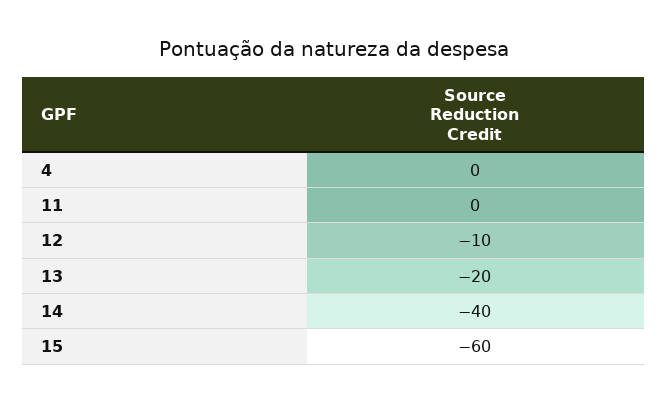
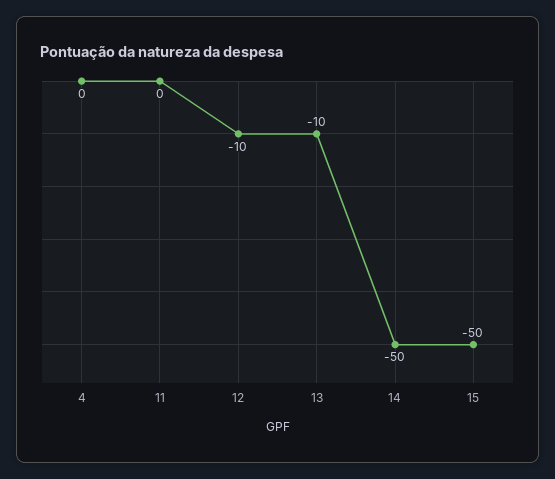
  {
    "4": 0,
    "11": 0,
    "12": -10,
-   "13": -20,
+   "13": -10,
-   "14": -40,
+   "14": -50,
-   "15": -60
+   "15": -50
  }

